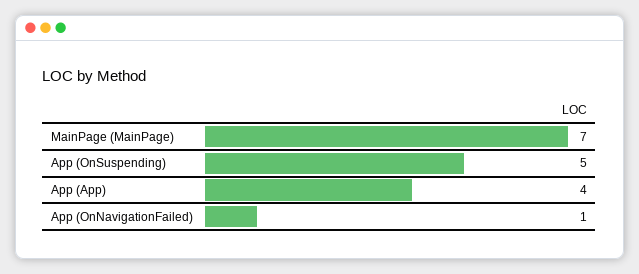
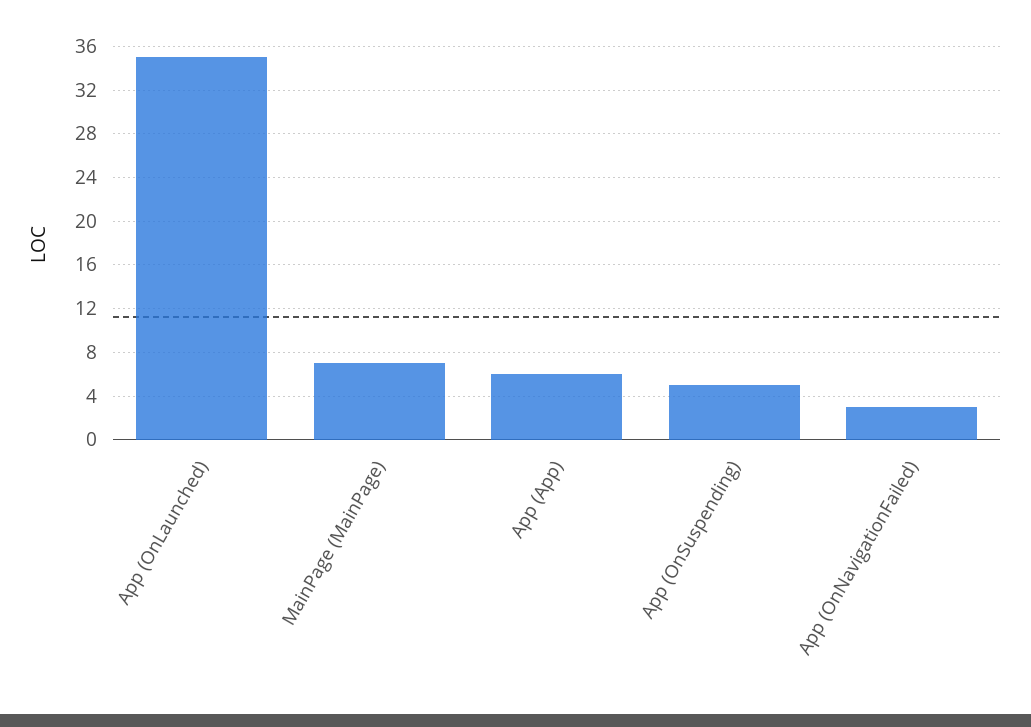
  {
    "MainPage (MainPage)": 7,
    "App (OnSuspending)": 5,
-   "App (App)": 4,
+   "App (App)": 6,
-   "App (OnNavigationFailed)": 1
+   "App (OnNavigationFailed)": 3,
+   "App (OnLaunched)": 35
  }

